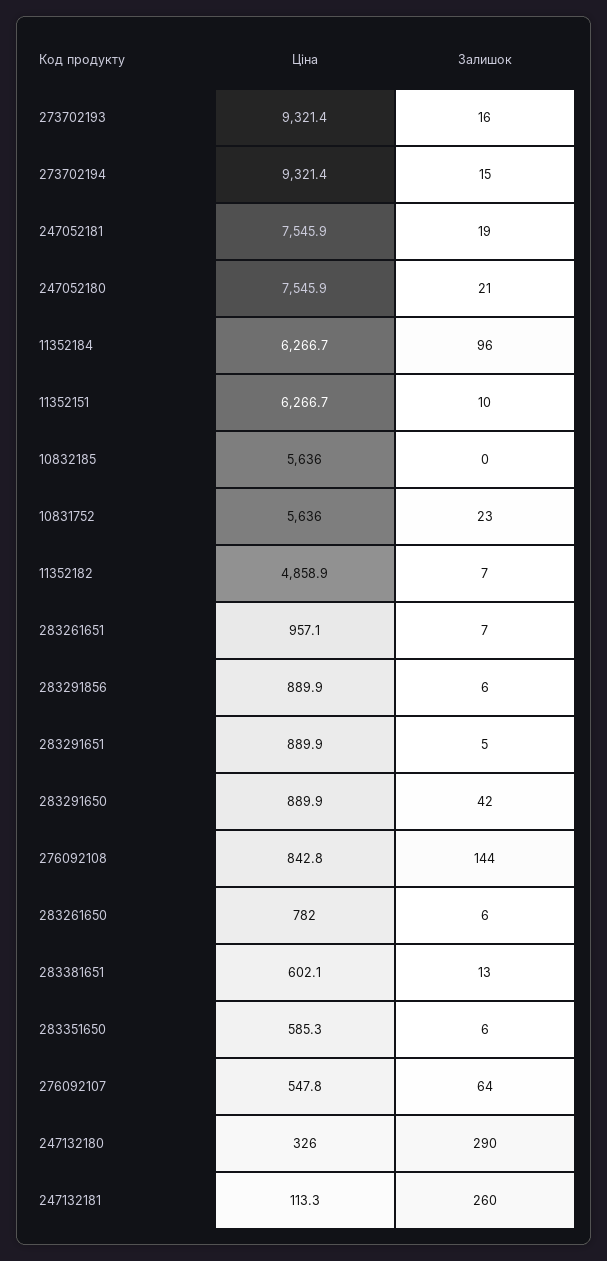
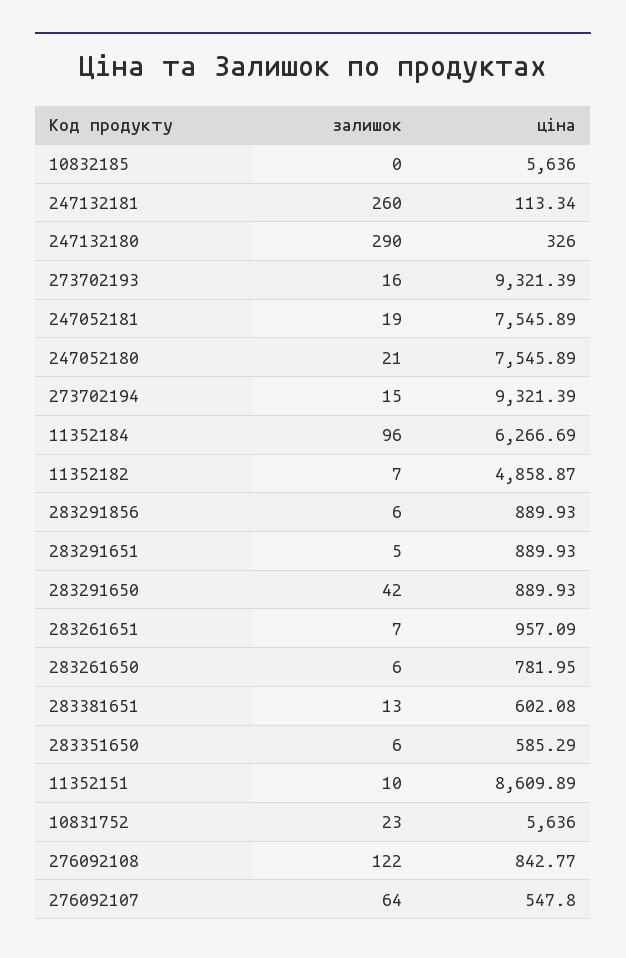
  {
    "Ціна": {
      "273702193": 9321.39,
      "273702194": 9321.39,
      "247052181": 7545.89,
      "247052180": 7545.89,
      "11352184": 6266.69,
-     "11352151": 6266.7,
+     "11352151": 8609.89,
      "10832185": 5636,
      "10831752": 5636,
      "11352182": 4858.87,
      "283261651": 957.09,
      "283291856": 889.93,
      "283291651": 889.93,
      "283291650": 889.93,
      "276092108": 842.77,
      "283261650": 781.95,
      "283381651": 602.08,
      "283351650": 585.29,
      "276092107": 547.8,
      "247132180": 326,
      "247132181": 113.34
    },
    "Залишок": {
      "273702193": 16,
      "273702194": 15,
      "247052181": 19,
      "247052180": 21,
      "11352184": 96,
      "11352151": 10,
      "10832185": 0,
      "10831752": 23,
      "11352182": 7,
      "283261651": 7,
      "283291856": 6,
      "283291651": 5,
      "283291650": 42,
-     "276092108": 144,
+     "276092108": 122,
      "283261650": 6,
      "283381651": 13,
      "283351650": 6,
      "276092107": 64,
      "247132180": 290,
      "247132181": 260
    }
  }

